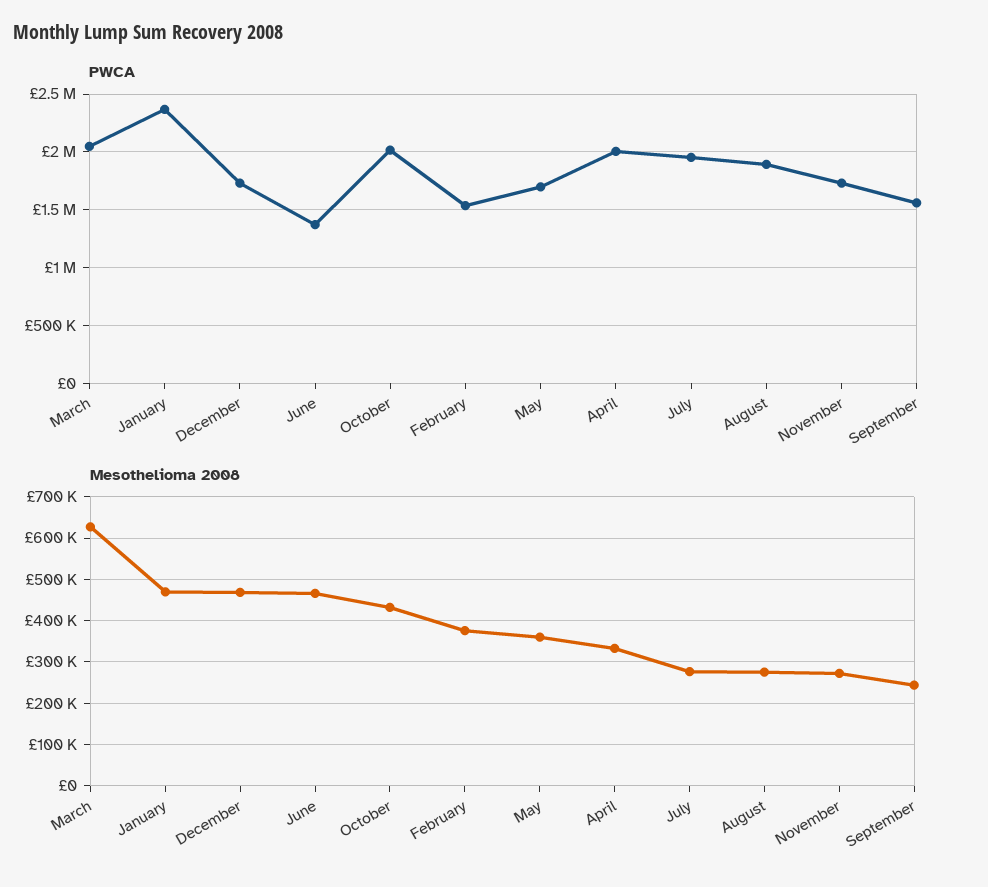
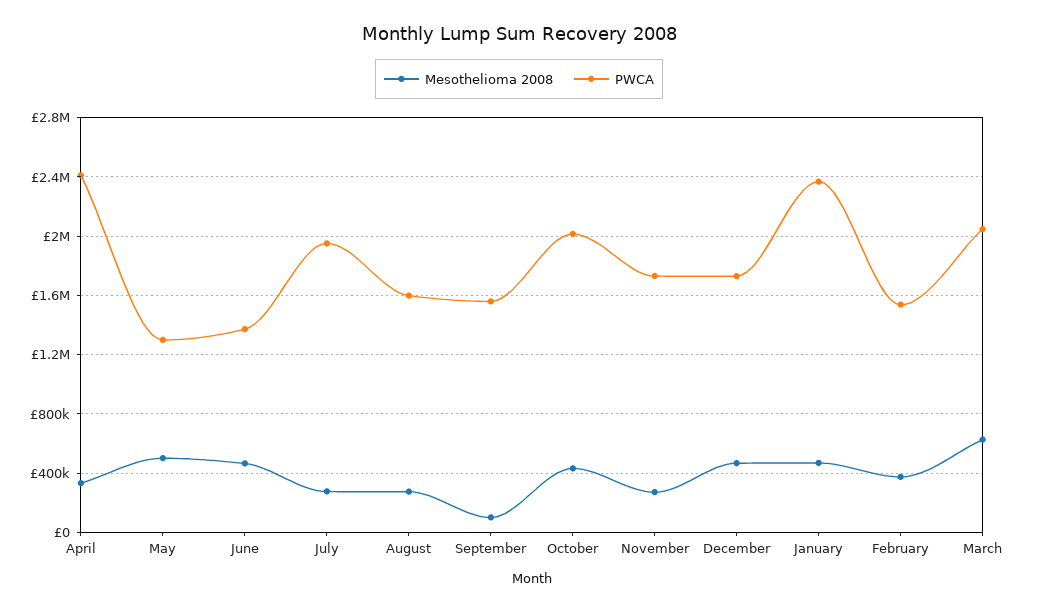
  {
    "PWCA": {
      "March": 2050000,
      "January": 2350000,
      "December": 1750000,
      "June": 1350000,
      "October": 2000000,
      "February": 1550000,
-     "May": 1700000,
+     "May": 1300000,
-     "April": 2000000,
+     "April": 2400000,
      "July": 1950000,
-     "August": 1900000,
+     "August": 1600000,
      "November": 1750000,
      "September": 1550000
    },
    "Mesothelioma 2008": {
      "March": 620000,
      "January": 460000,
      "December": 460000,
      "June": 460000,
      "October": 440000,
      "February": 380000,
-     "May": 360000,
+     "May": 500000,
      "April": 340000,
      "July": 280000,
      "August": 280000,
      "November": 280000,
-     "September": 240000
+     "September": 100000
    }
  }

